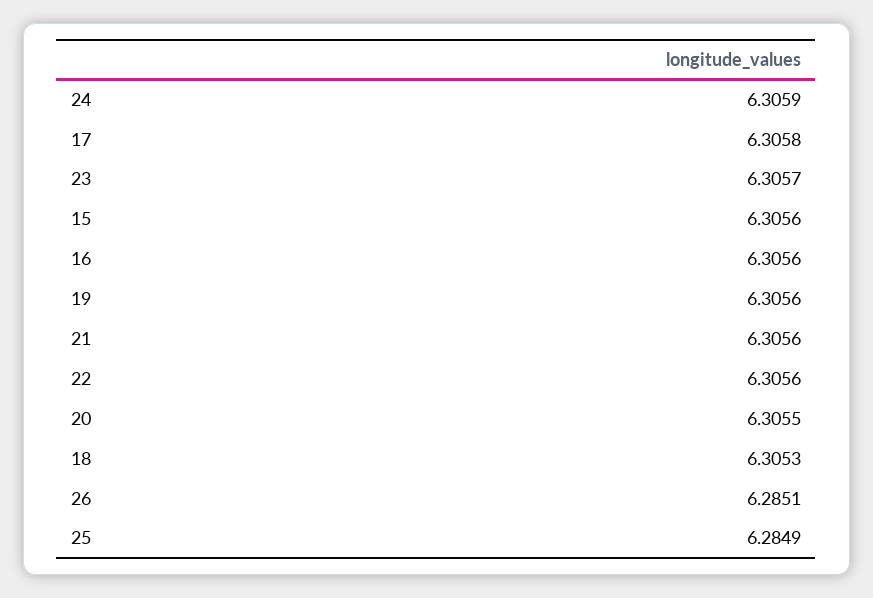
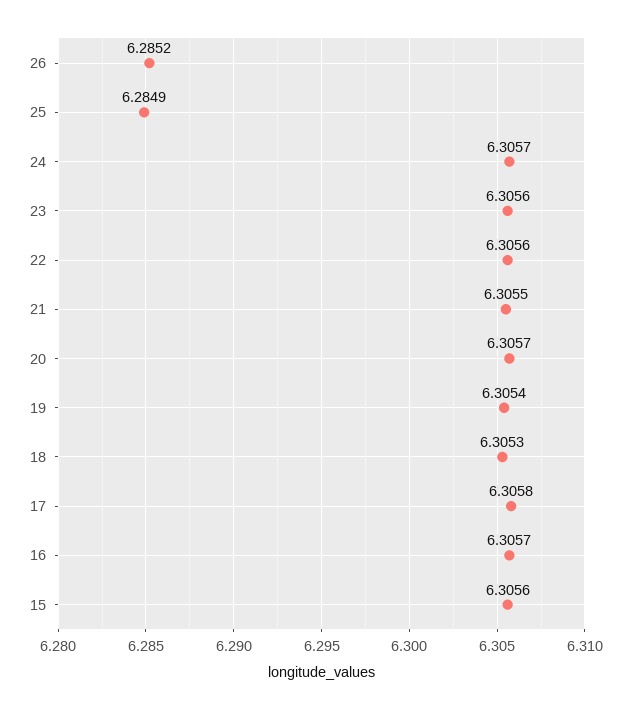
  {
-   "24": 6.3059,
+   "24": 6.3057,
    "17": 6.3058,
-   "23": 6.3057,
+   "23": 6.3056,
    "15": 6.3056,
-   "16": 6.3056,
+   "16": 6.3057,
-   "19": 6.3056,
+   "19": 6.3054,
-   "21": 6.3056,
+   "21": 6.3055,
    "22": 6.3056,
-   "20": 6.3055,
+   "20": 6.3057,
    "18": 6.3053,
-   "26": 6.2851,
+   "26": 6.2852,
    "25": 6.2849
  }

